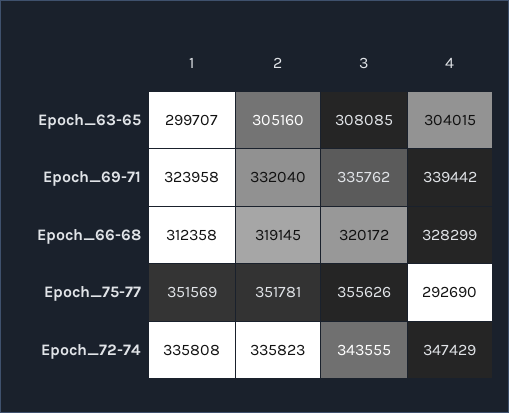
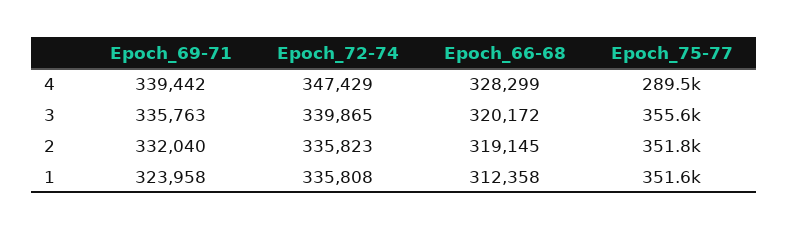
  {
    "1": {
-     "Epoch_63-65": 299707,
      "Epoch_69-71": 323958,
      "Epoch_66-68": 312358,
      "Epoch_75-77": 351569,
      "Epoch_72-74": 335808
    },
    "2": {
-     "Epoch_63-65": 305160,
      "Epoch_69-71": 332040,
      "Epoch_66-68": 319145,
      "Epoch_75-77": 351781,
      "Epoch_72-74": 335823
    },
    "3": {
-     "Epoch_63-65": 308085,
-     "Epoch_69-71": 335762,
+     "Epoch_69-71": 335763,
      "Epoch_66-68": 320172,
      "Epoch_75-77": 355626,
-     "Epoch_72-74": 343555
+     "Epoch_72-74": 339865
    },
    "4": {
-     "Epoch_63-65": 304015,
      "Epoch_69-71": 339442,
      "Epoch_66-68": 328299,
-     "Epoch_75-77": 292690,
+     "Epoch_75-77": 289500,
      "Epoch_72-74": 347429
    }
  }

